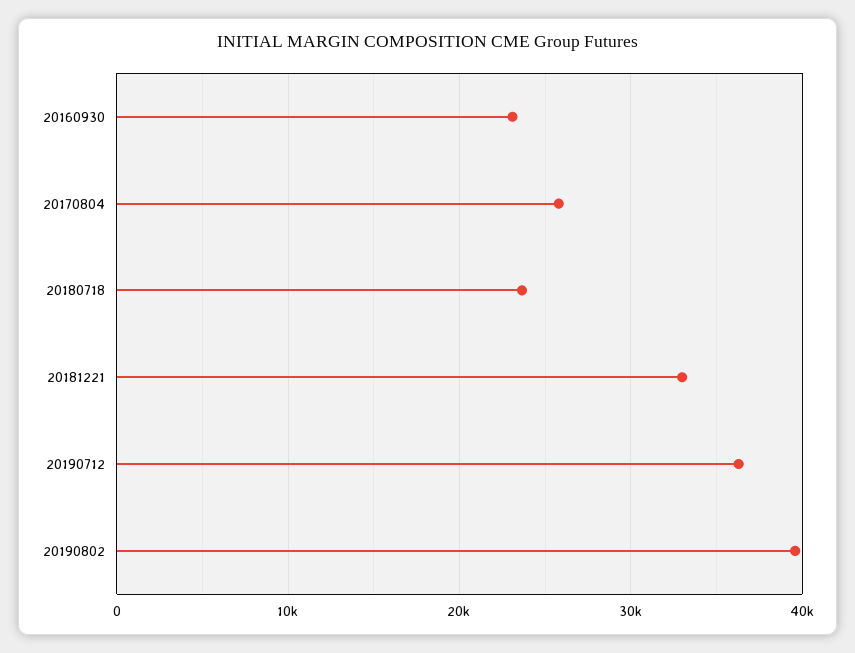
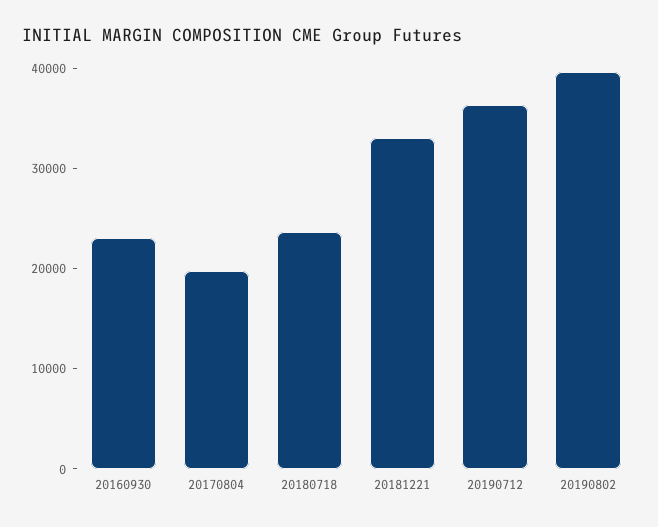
  {
    "20160930": 23000,
-   "20170804": 26000,
+   "20170804": 20000,
    "20180718": 24000,
    "20181221": 33000,
    "20190712": 36000,
    "20190802": 40000
  }

